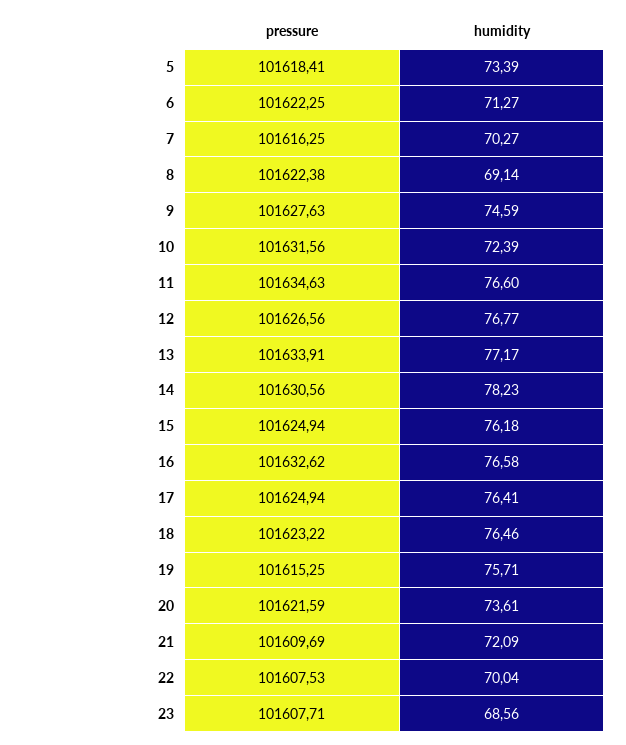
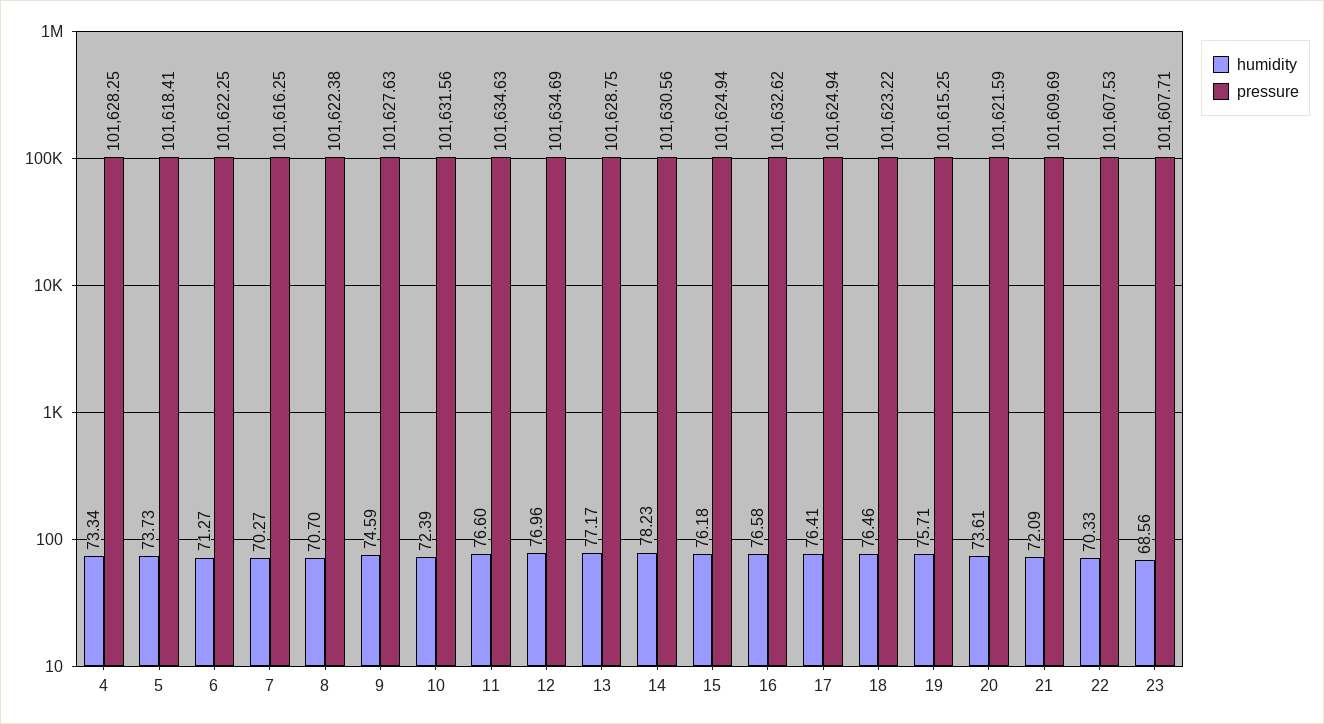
  {
    "pressure": {
      "5": 101618.41,
      "6": 101622.25,
      "7": 101616.25,
      "8": 101622.38,
      "9": 101627.63,
      "10": 101631.56,
      "11": 101634.63,
-     "12": 101626.56,
+     "12": 101634.69,
-     "13": 101633.91,
+     "13": 101628.75,
      "14": 101630.56,
      "15": 101624.94,
      "16": 101632.62,
      "17": 101624.94,
      "18": 101623.22,
      "19": 101615.25,
      "20": 101621.59,
      "21": 101609.69,
      "22": 101607.53,
-     "23": 101607.71
+     "23": 101607.71,
+     "4": 101628.25
    },
    "humidity": {
-     "5": 73.39,
+     "5": 73.73,
      "6": 71.27,
      "7": 70.27,
-     "8": 69.14,
+     "8": 70.7,
      "9": 74.59,
      "10": 72.39,
      "11": 76.6,
-     "12": 76.77,
+     "12": 76.96,
      "13": 77.17,
      "14": 78.23,
      "15": 76.18,
      "16": 76.58,
      "17": 76.41,
      "18": 76.46,
      "19": 75.71,
      "20": 73.61,
      "21": 72.09,
-     "22": 70.04,
+     "22": 70.33,
-     "23": 68.56
+     "23": 68.56,
+     "4": 73.34
    }
  }

